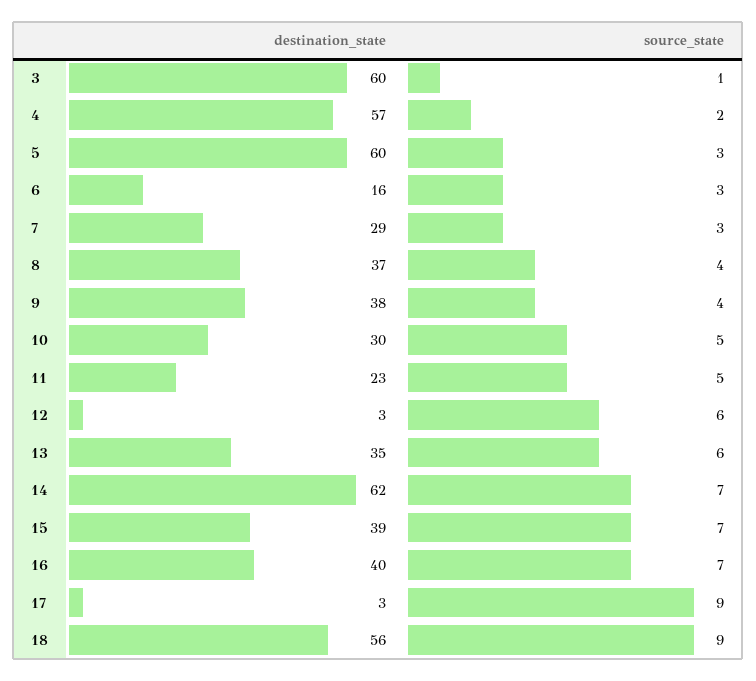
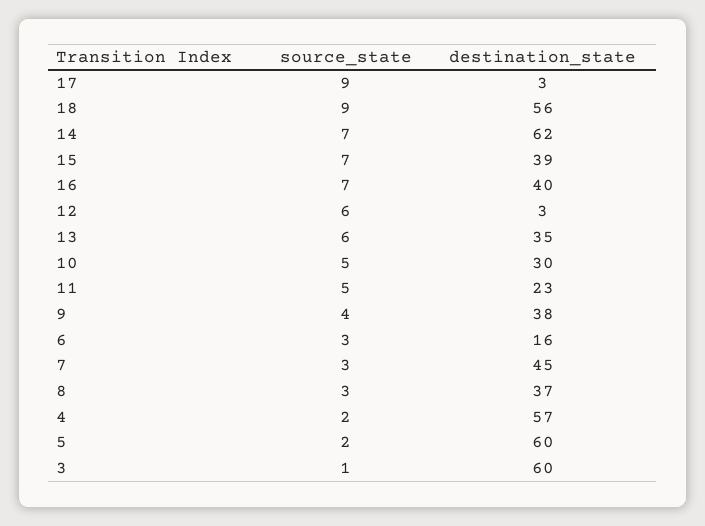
  {
    "destination_state": {
      "3": 60,
      "4": 57,
      "5": 60,
      "6": 16,
-     "7": 29,
+     "7": 45,
      "8": 37,
      "9": 38,
      "10": 30,
      "11": 23,
      "12": 3,
      "13": 35,
      "14": 62,
      "15": 39,
      "16": 40,
      "17": 3,
      "18": 56
    },
    "source_state": {
      "3": 1,
      "4": 2,
-     "5": 3,
+     "5": 2,
      "6": 3,
      "7": 3,
-     "8": 4,
+     "8": 3,
      "9": 4,
      "10": 5,
      "11": 5,
      "12": 6,
      "13": 6,
      "14": 7,
      "15": 7,
      "16": 7,
      "17": 9,
      "18": 9
    }
  }

